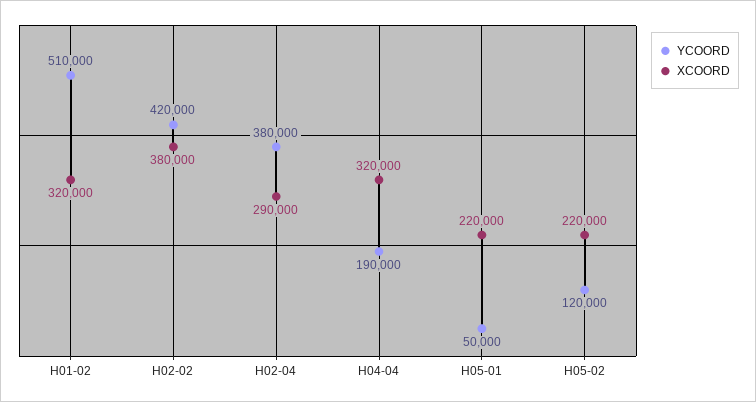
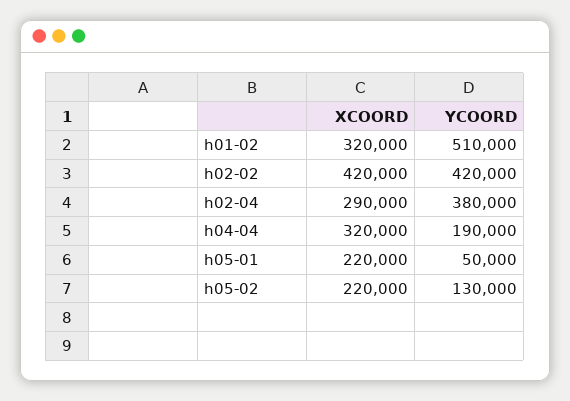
  {
    "YCOORD": {
      "H01-02": 510000,
      "H02-02": 420000,
      "H02-04": 380000,
      "H04-04": 190000,
      "H05-01": 50000,
-     "H05-02": 120000
+     "H05-02": 130000
    },
    "XCOORD": {
      "H01-02": 320000,
-     "H02-02": 380000,
+     "H02-02": 420000,
      "H02-04": 290000,
      "H04-04": 320000,
      "H05-01": 220000,
      "H05-02": 220000
    }
  }

